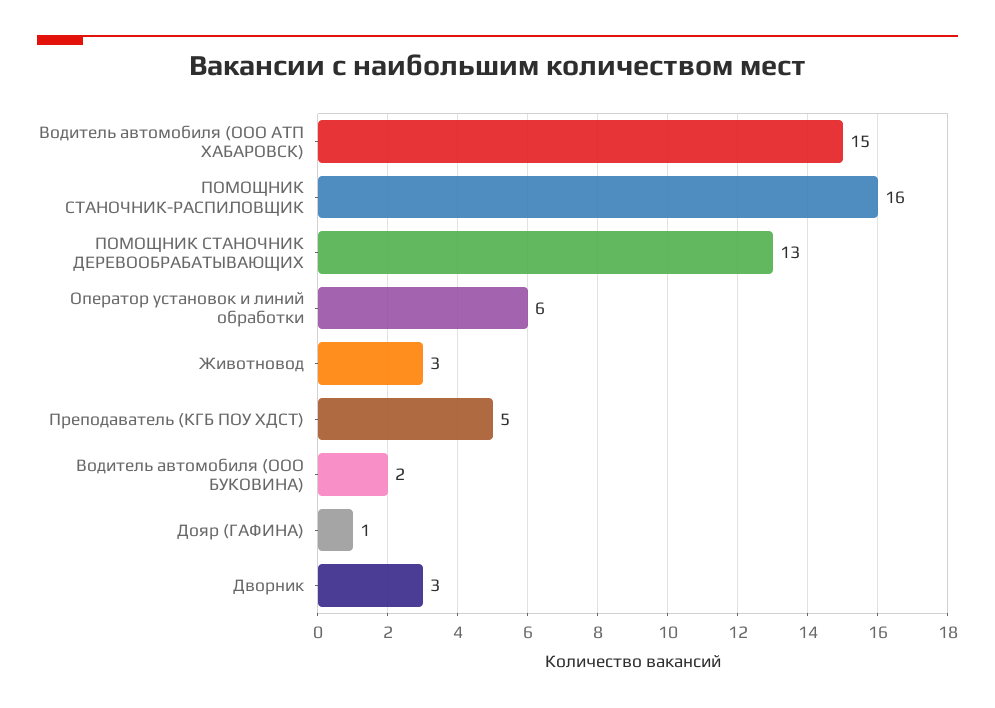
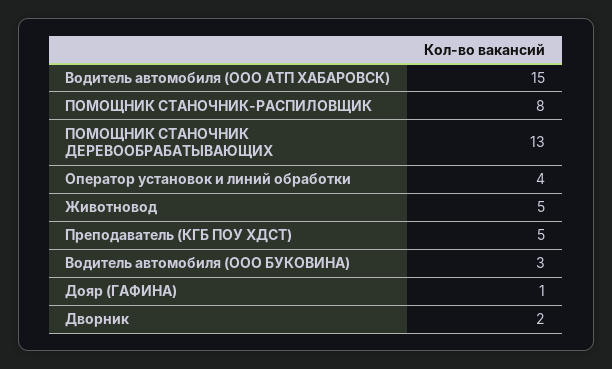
  {
    "Водитель автомобиля (ООО АТП ХАБАРОВСК)": 15,
-   "ПОМОЩНИК СТАНОЧНИК-РАСПИЛОВЩИК": 16,
+   "ПОМОЩНИК СТАНОЧНИК-РАСПИЛОВЩИК": 8,
    "ПОМОЩНИК СТАНОЧНИК ДЕРЕВООБРАБАТЫВАЮЩИХ": 13,
-   "Оператор установок и линий обработки": 6,
+   "Оператор установок и линий обработки": 4,
-   "Животновод": 3,
+   "Животновод": 5,
    "Преподаватель (КГБ ПОУ ХДСТ)": 5,
-   "Водитель автомобиля (ООО БУКОВИНА)": 2,
+   "Водитель автомобиля (ООО БУКОВИНА)": 3,
    "Дояр (ГАФИНА)": 1,
-   "Дворник": 3
+   "Дворник": 2
  }

